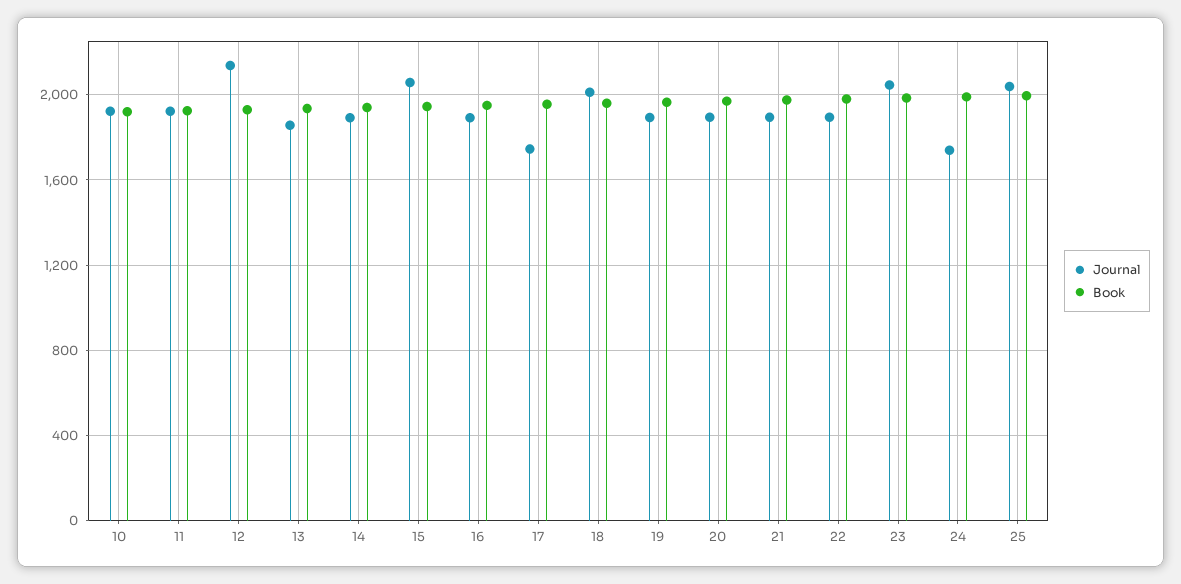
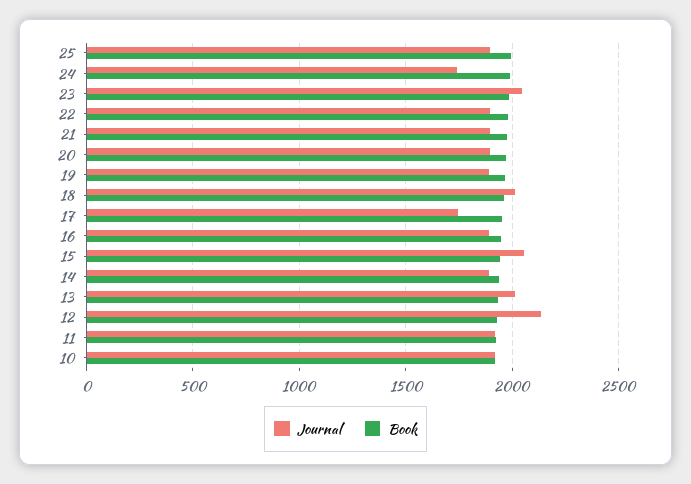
  {
    "Journal": {
      "10": 1900,
      "11": 1900,
      "12": 2150,
-     "13": 1850,
+     "13": 2000,
      "14": 1900,
      "15": 2050,
      "16": 1900,
      "17": 1750,
      "18": 2000,
      "19": 1900,
      "20": 1900,
      "21": 1900,
      "22": 1900,
      "23": 2050,
      "24": 1750,
-     "25": 2050
+     "25": 1900
    },
    "Book": {
      "10": 1900,
      "11": 1950,
      "12": 1950,
      "13": 1950,
      "14": 1950,
      "15": 1950,
      "16": 1950,
      "17": 1950,
      "18": 1950,
      "19": 1950,
      "20": 1950,
      "21": 2000,
      "22": 2000,
      "23": 2000,
      "24": 2000,
      "25": 2000
    }
  }

